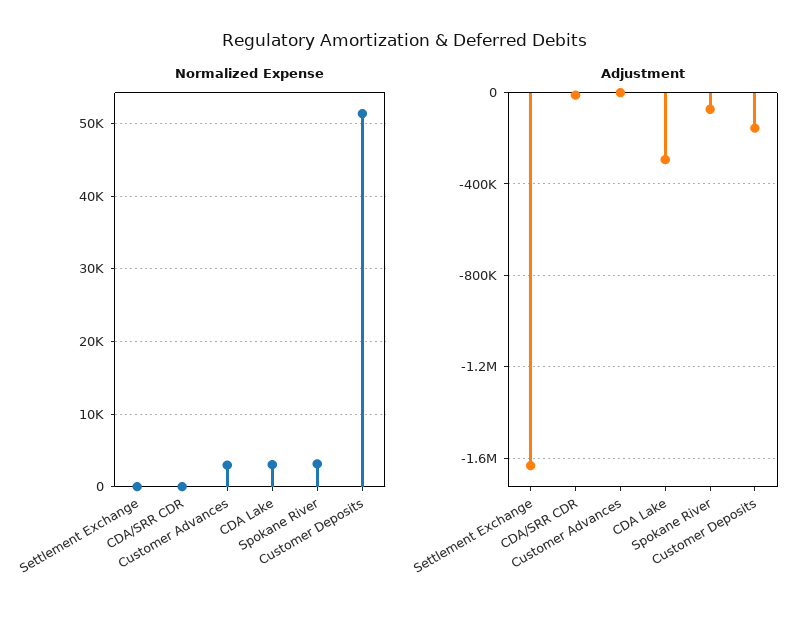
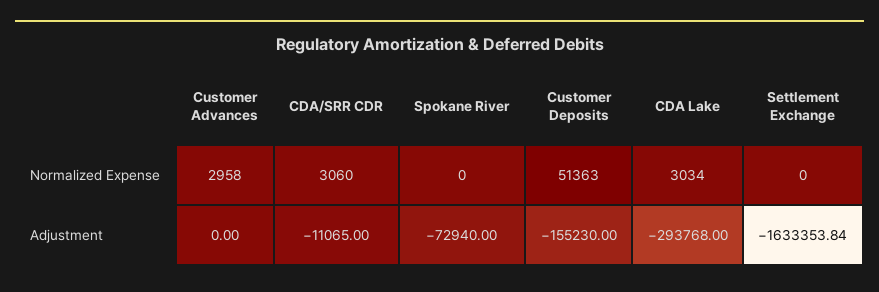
  {
    "Normalized Expense": {
      "Settlement Exchange": 0,
-     "CDA/SRR CDR": 0,
+     "CDA/SRR CDR": 3060,
      "Customer Advances": 2958,
      "CDA Lake": 3034,
-     "Spokane River": 3000,
+     "Spokane River": 0,
      "Customer Deposits": 51363
    },
    "Adjustment": {
      "Settlement Exchange": -1633353.84,
      "CDA/SRR CDR": -11065,
      "Customer Advances": 0,
      "CDA Lake": -293768,
      "Spokane River": -72940,
      "Customer Deposits": -155230
    }
  }

